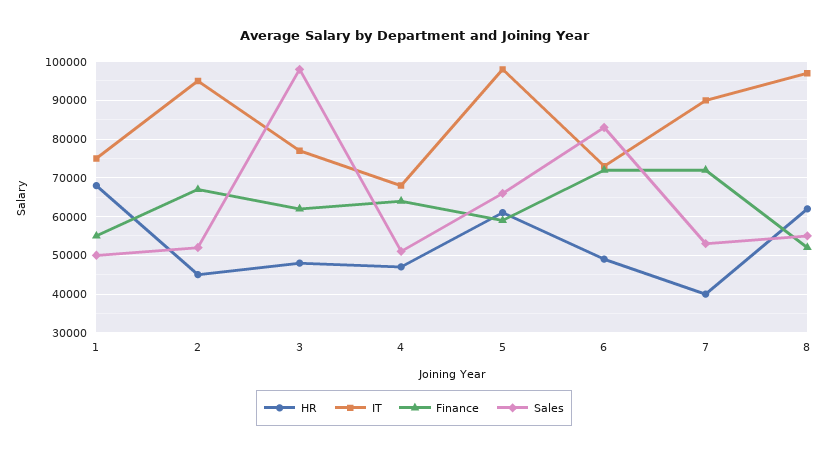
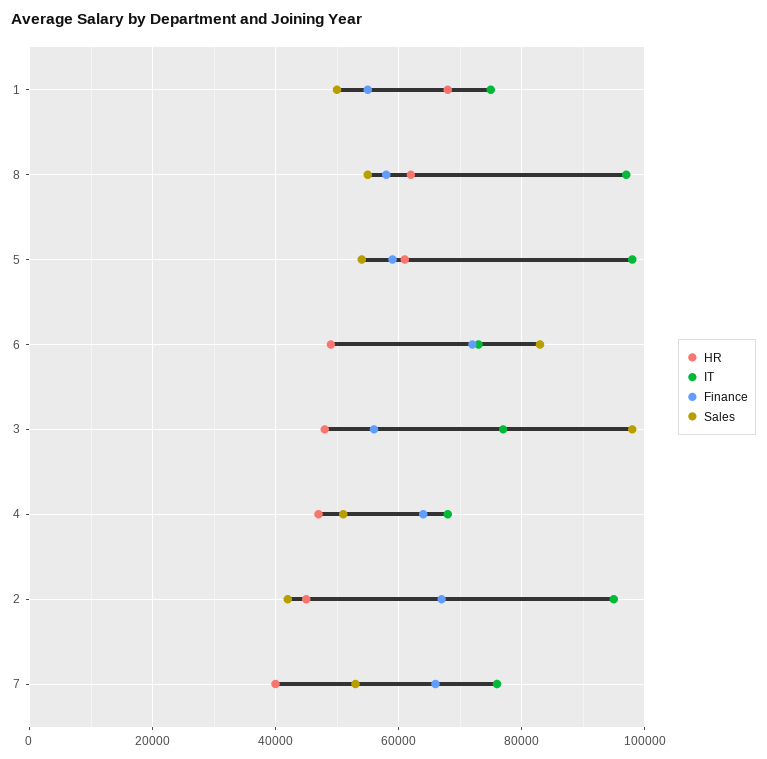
  {
    "HR": {
      "1": 68000,
      "2": 46000,
      "3": 48000,
      "4": 48000,
      "5": 62000,
      "6": 50000,
      "7": 40000,
      "8": 62000
    },
    "IT": {
      "1": 76000,
      "2": 96000,
      "3": 78000,
      "4": 68000,
      "5": 98000,
      "6": 74000,
-     "7": 90000,
+     "7": 76000,
      "8": 98000
    },
    "Finance": {
      "1": 56000,
      "2": 68000,
-     "3": 62000,
+     "3": 56000,
      "4": 64000,
      "5": 60000,
      "6": 72000,
-     "7": 72000,
+     "7": 66000,
-     "8": 52000
+     "8": 58000
    },
    "Sales": {
      "1": 50000,
-     "2": 52000,
+     "2": 42000,
      "3": 98000,
      "4": 52000,
-     "5": 66000,
+     "5": 54000,
      "6": 84000,
      "7": 54000,
      "8": 56000
    }
  }

